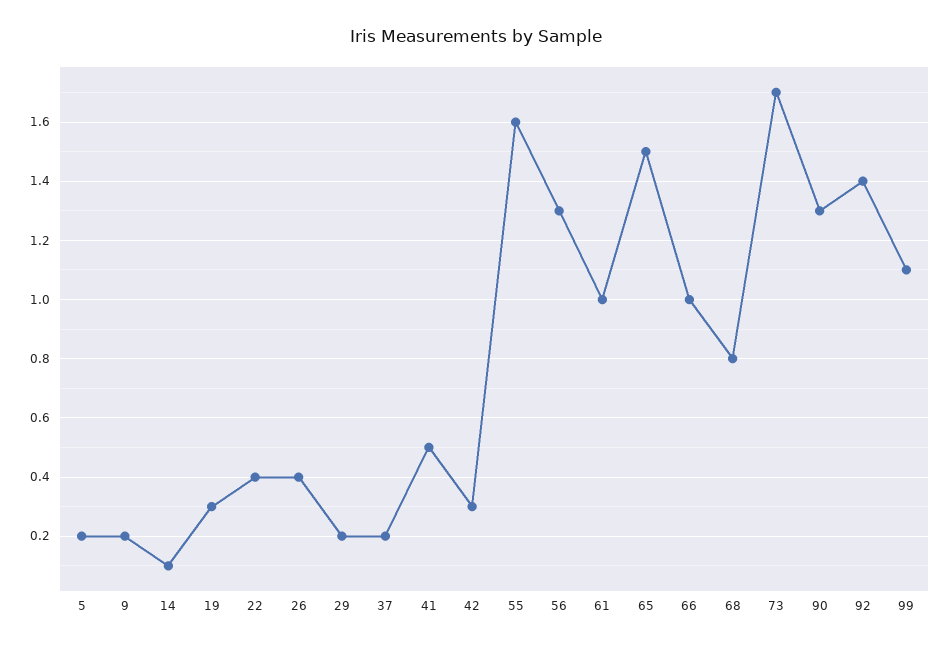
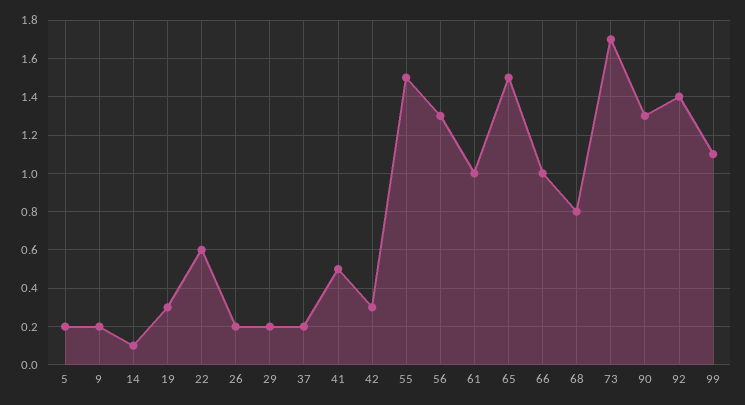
  {
    "5": 0.2,
    "9": 0.2,
    "14": 0.1,
    "19": 0.3,
-   "22": 0.4,
+   "22": 0.6,
-   "26": 0.4,
+   "26": 0.2,
    "29": 0.2,
    "37": 0.2,
    "41": 0.5,
    "42": 0.3,
-   "55": 1.6,
+   "55": 1.5,
    "56": 1.3,
    "61": 1,
    "65": 1.5,
    "66": 1,
    "68": 0.8,
    "73": 1.7,
    "90": 1.3,
    "92": 1.4,
    "99": 1.1
  }

